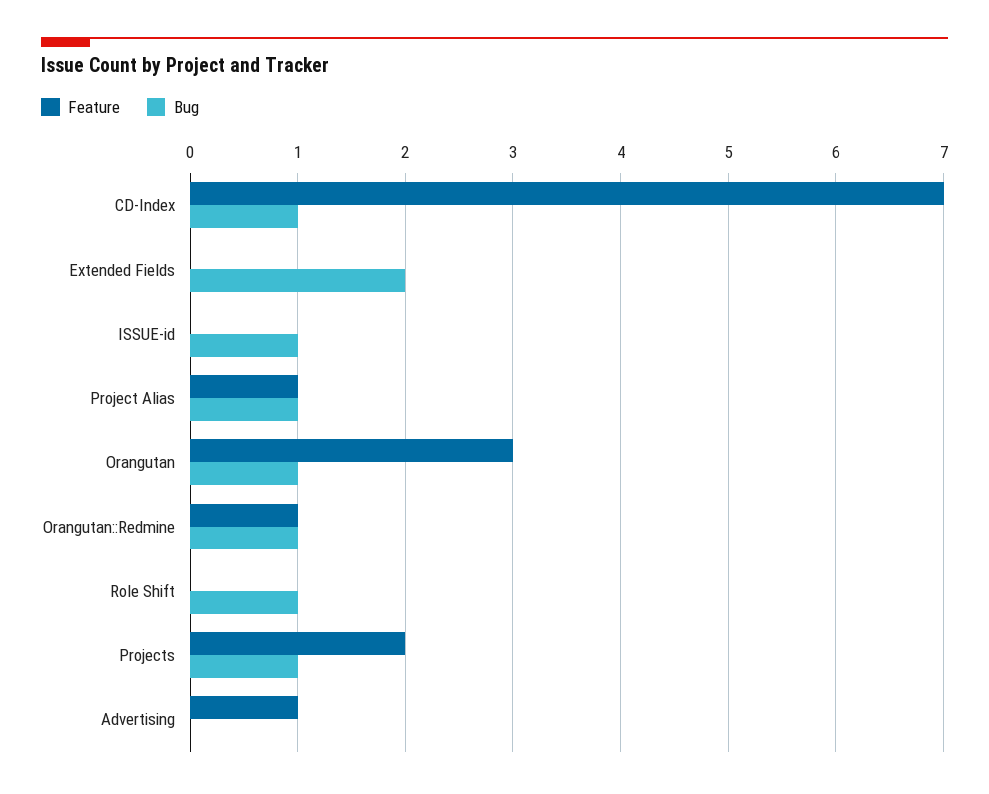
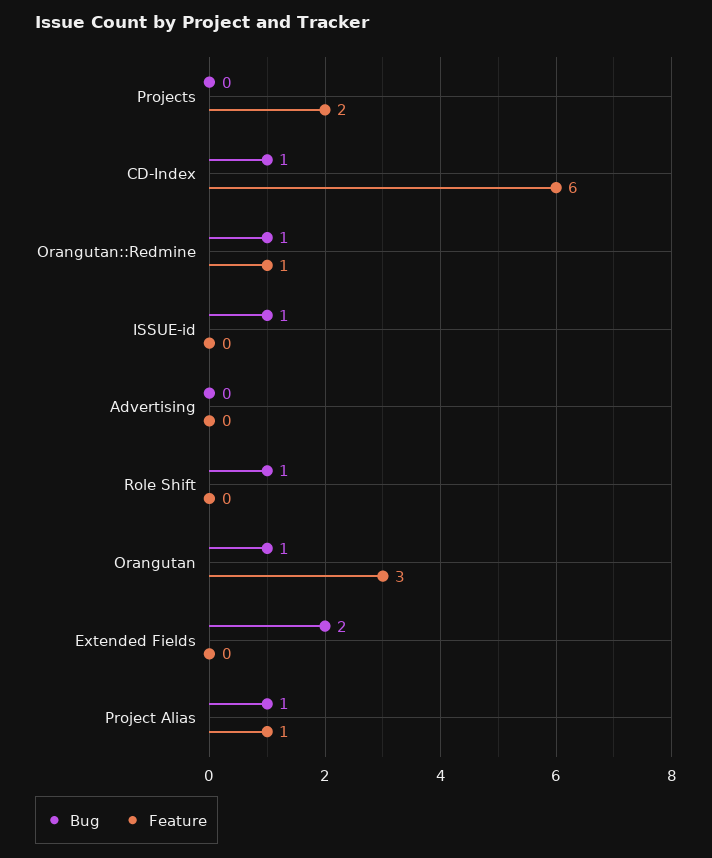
  {
    "Feature": {
-     "CD-Index": 7,
+     "CD-Index": 6,
      "Extended Fields": 0,
      "ISSUE-id": 0,
      "Project Alias": 1,
      "Orangutan": 3,
      "Orangutan::Redmine": 1,
      "Role Shift": 0,
      "Projects": 2,
-     "Advertising": 1
+     "Advertising": 0
    },
    "Bug": {
      "CD-Index": 1,
      "Extended Fields": 2,
      "ISSUE-id": 1,
      "Project Alias": 1,
      "Orangutan": 1,
      "Orangutan::Redmine": 1,
      "Role Shift": 1,
-     "Projects": 1,
+     "Projects": 0,
      "Advertising": 0
    }
  }

